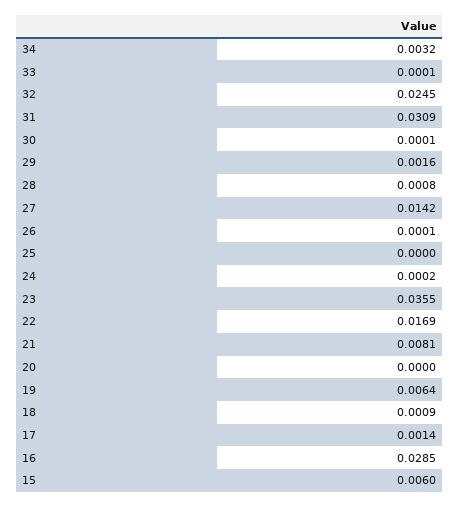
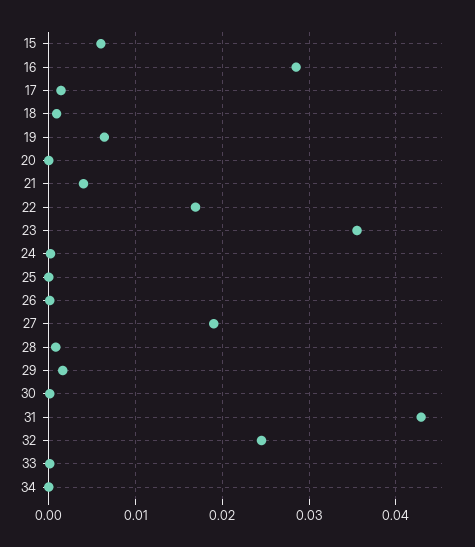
  {
-   "34": 0.0032,
+   "34": 0,
    "33": 0.0001,
    "32": 0.0245,
-   "31": 0.0309,
+   "31": 0.043,
    "30": 0.0001,
    "29": 0.0016,
    "28": 0.0008,
-   "27": 0.0142,
+   "27": 0.019,
    "26": 0.0001,
    "25": 0,
    "24": 0.0002,
    "23": 0.0355,
    "22": 0.0169,
-   "21": 0.0081,
+   "21": 0.004,
    "20": 0,
    "19": 0.0064,
    "18": 0.0009,
    "17": 0.0014,
    "16": 0.0285,
    "15": 0.006
  }

